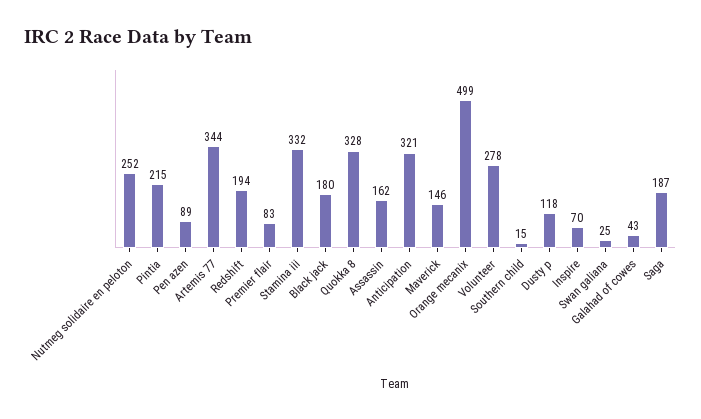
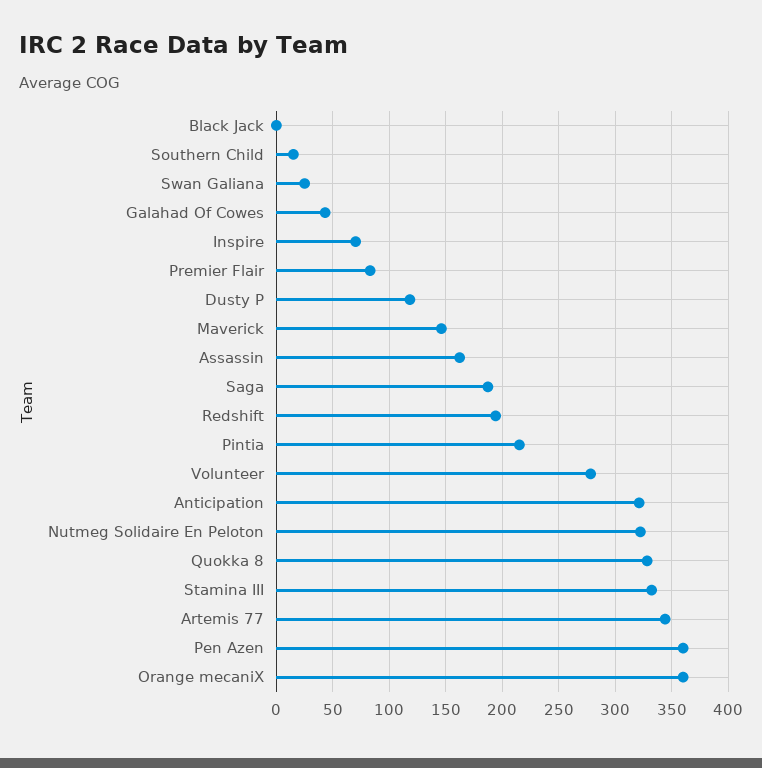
  {
-   "Nutmeg solidaire en peloton": 252,
+   "Nutmeg solidaire en peloton": 320,
    "Pintia": 215,
-   "Pen azen": 89,
+   "Pen azen": 360,
    "Artemis 77": 344,
    "Redshift": 194,
    "Premier flair": 83,
    "Stamina iii": 332,
-   "Black jack": 180,
+   "Black jack": 0,
    "Quokka 8": 328,
    "Assassin": 162,
    "Anticipation": 321,
    "Maverick": 146,
-   "Orange mecanix": 499,
+   "Orange mecanix": 360,
    "Volunteer": 278,
    "Southern child": 15,
    "Dusty p": 118,
    "Inspire": 70,
    "Swan galiana": 25,
    "Galahad of cowes": 43,
    "Saga": 187
  }

